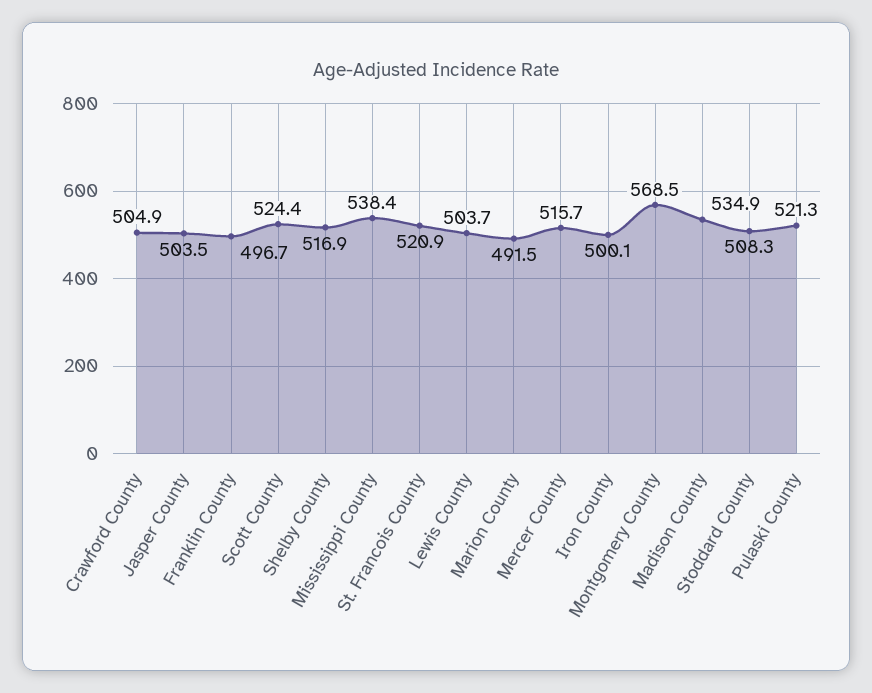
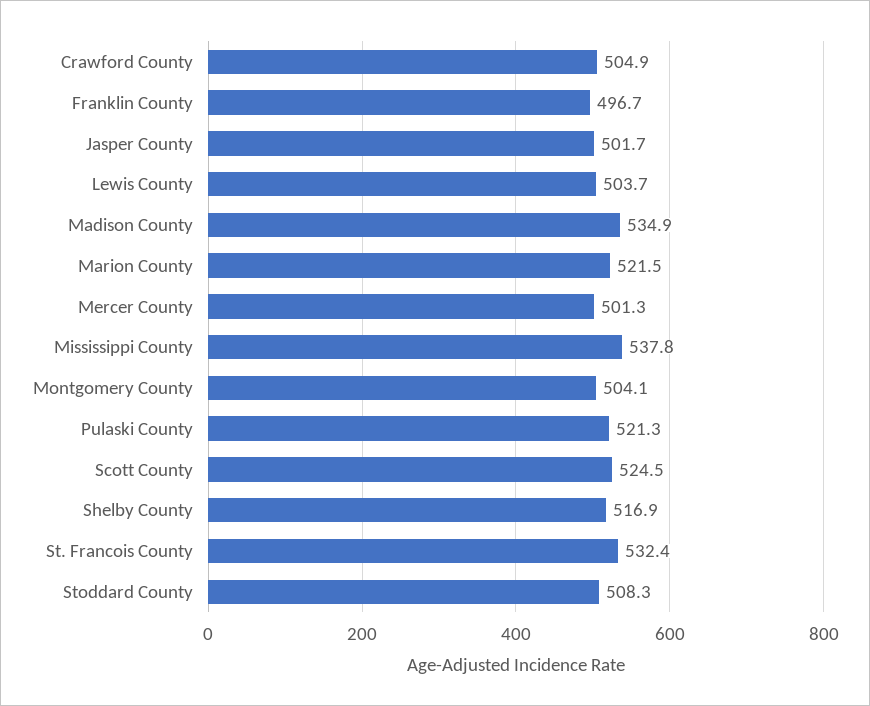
  {
    "Crawford County": 504.9,
-   "Jasper County": 503.5,
+   "Jasper County": 501.7,
    "Franklin County": 496.7,
-   "Scott County": 524.4,
+   "Scott County": 524.5,
    "Shelby County": 516.9,
-   "Mississippi County": 538.4,
+   "Mississippi County": 537.8,
-   "St. Francois County": 520.9,
+   "St. Francois County": 532.4,
    "Lewis County": 503.7,
-   "Marion County": 491.5,
+   "Marion County": 521.5,
-   "Mercer County": 515.7,
+   "Mercer County": 501.3,
-   "Iron County": 500.1,
-   "Montgomery County": 568.5,
+   "Montgomery County": 504.1,
    "Madison County": 534.9,
    "Stoddard County": 508.3,
    "Pulaski County": 521.3
  }

